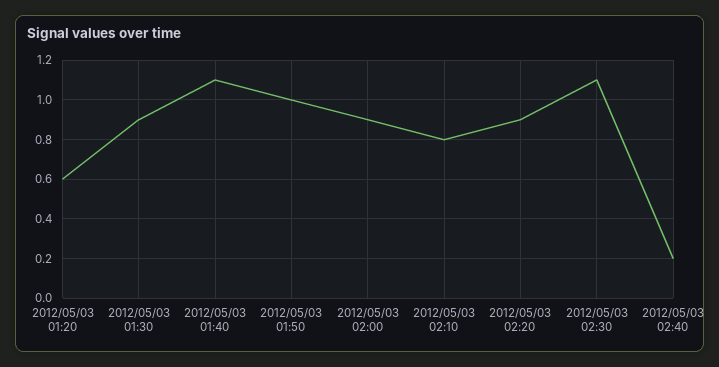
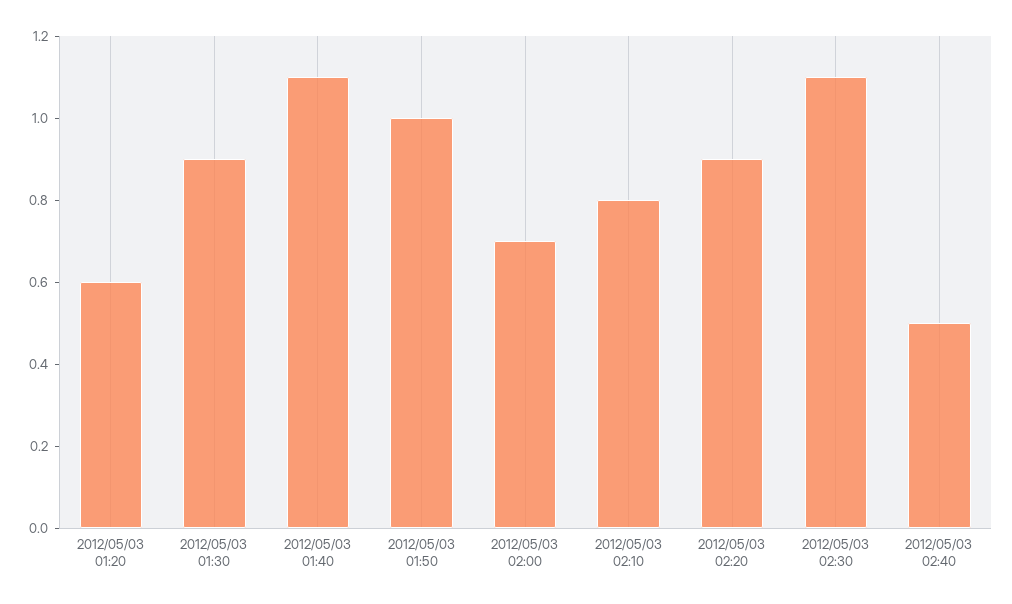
  {
    "2012/05/03 01:20": 0.6,
    "2012/05/03 01:30": 0.9,
    "2012/05/03 01:40": 1.1,
    "2012/05/03 01:50": 1,
-   "2012/05/03 02:00": 0.9,
+   "2012/05/03 02:00": 0.7,
    "2012/05/03 02:10": 0.8,
    "2012/05/03 02:20": 0.9,
    "2012/05/03 02:30": 1.1,
-   "2012/05/03 02:40": 0.2
+   "2012/05/03 02:40": 0.5
  }

